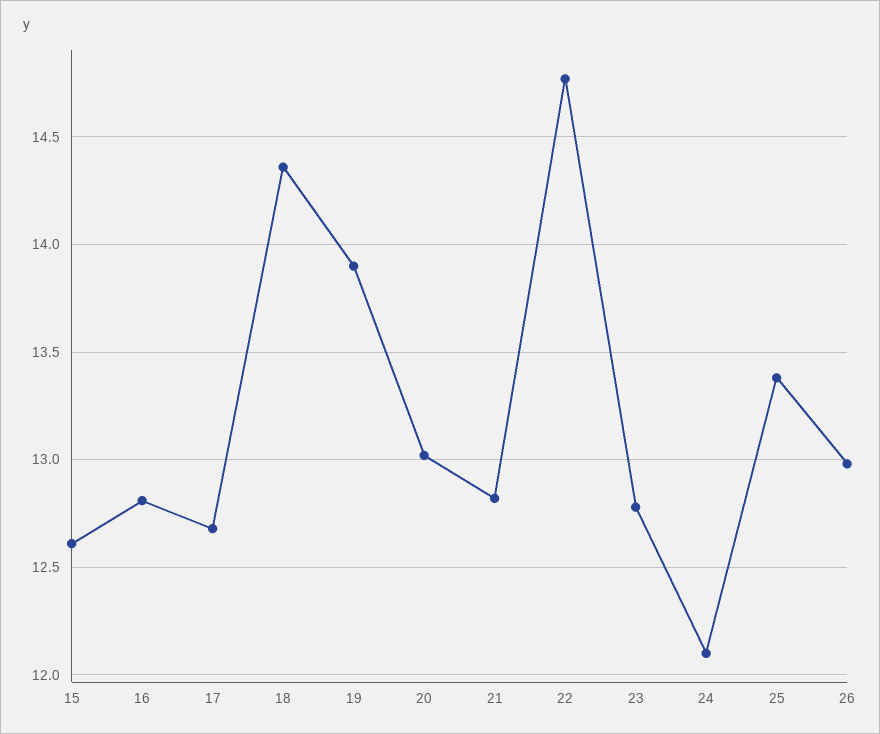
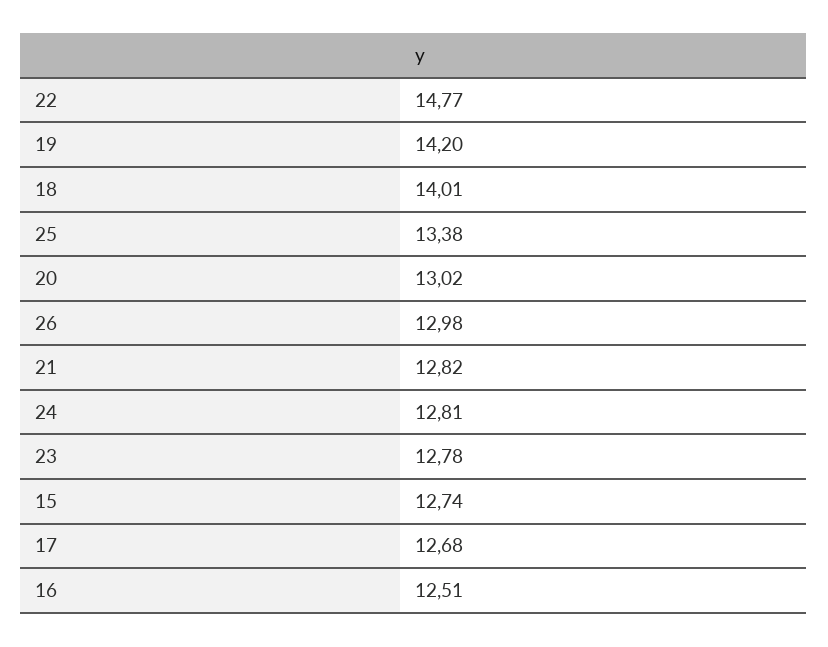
  {
-   "15": 12.6,
+   "15": 12.74,
-   "16": 12.8,
+   "16": 12.51,
    "17": 12.68,
-   "18": 14.35,
+   "18": 14.01,
-   "19": 13.9,
+   "19": 14.2,
    "20": 13.02,
    "21": 12.82,
    "22": 14.77,
    "23": 12.78,
-   "24": 12.1,
+   "24": 12.81,
    "25": 13.38,
    "26": 12.98
  }

